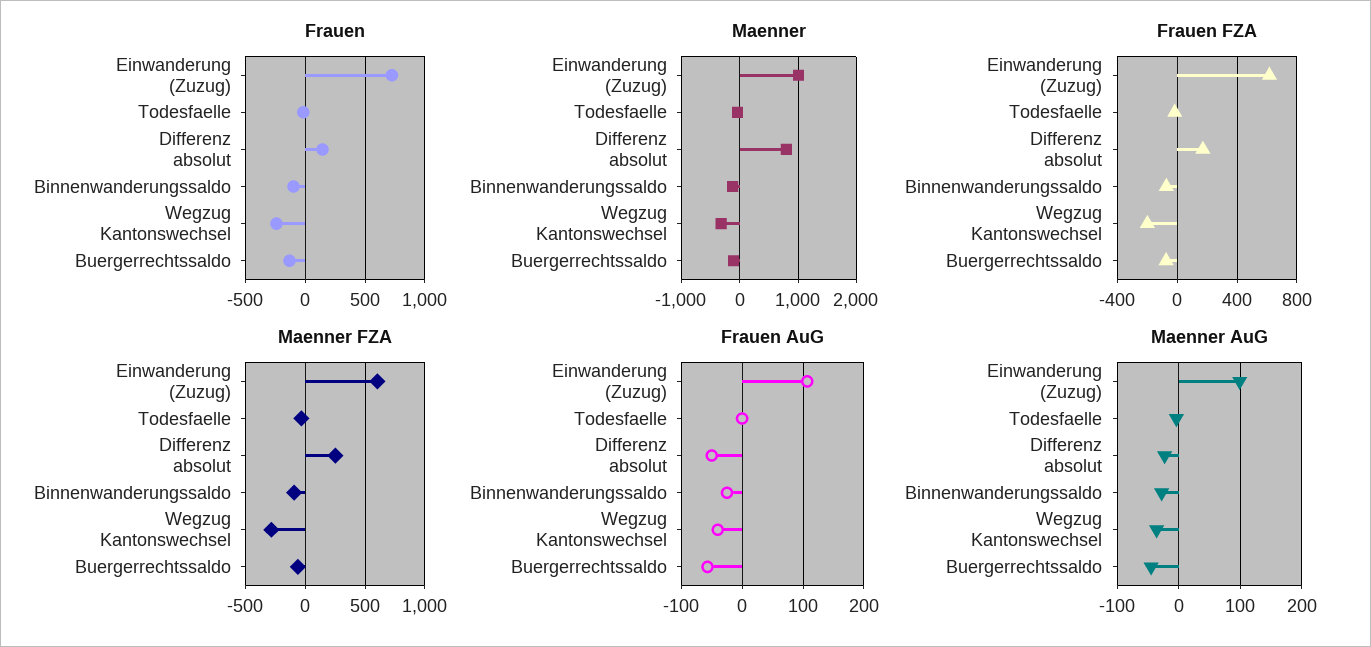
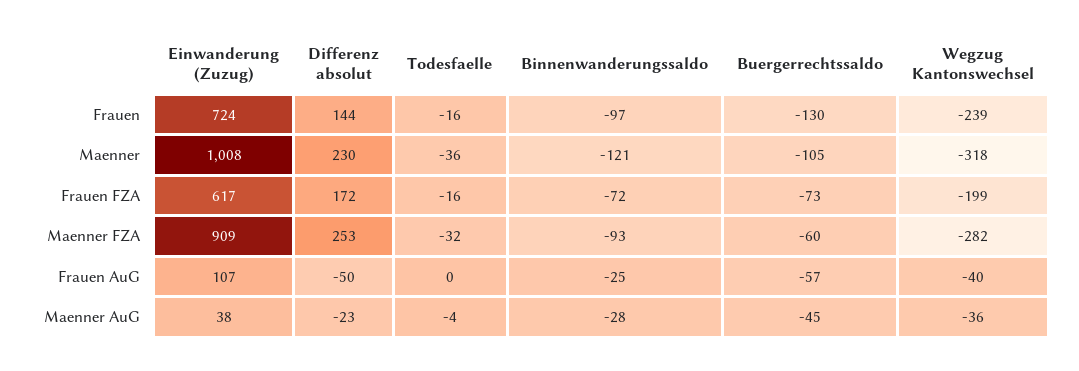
  {
    "Frauen": {
      "Einwanderung (Zuzug)": 724,
      "Todesfaelle": -16,
      "Differenz absolut": 144,
      "Binnenwanderungssaldo": -97,
      "Wegzug Kantonswechsel": -239,
      "Buergerrechtssaldo": -130
    },
    "Maenner": {
      "Einwanderung (Zuzug)": 1008,
      "Todesfaelle": -36,
-     "Differenz absolut": 800,
+     "Differenz absolut": 230,
      "Binnenwanderungssaldo": -121,
      "Wegzug Kantonswechsel": -318,
      "Buergerrechtssaldo": -105
    },
    "Frauen FZA": {
      "Einwanderung (Zuzug)": 617,
      "Todesfaelle": -16,
      "Differenz absolut": 172,
      "Binnenwanderungssaldo": -72,
      "Wegzug Kantonswechsel": -199,
      "Buergerrechtssaldo": -73
    },
    "Maenner FZA": {
-     "Einwanderung (Zuzug)": 600,
+     "Einwanderung (Zuzug)": 909,
      "Todesfaelle": -32,
      "Differenz absolut": 253,
      "Binnenwanderungssaldo": -93,
      "Wegzug Kantonswechsel": -282,
      "Buergerrechtssaldo": -60
    },
    "Frauen AuG": {
      "Einwanderung (Zuzug)": 107,
      "Todesfaelle": 0,
      "Differenz absolut": -50,
      "Binnenwanderungssaldo": -25,
      "Wegzug Kantonswechsel": -40,
      "Buergerrechtssaldo": -57
    },
    "Maenner AuG": {
-     "Einwanderung (Zuzug)": 100,
+     "Einwanderung (Zuzug)": 38,
      "Todesfaelle": -4,
      "Differenz absolut": -23,
      "Binnenwanderungssaldo": -28,
      "Wegzug Kantonswechsel": -36,
      "Buergerrechtssaldo": -45
    }
  }

